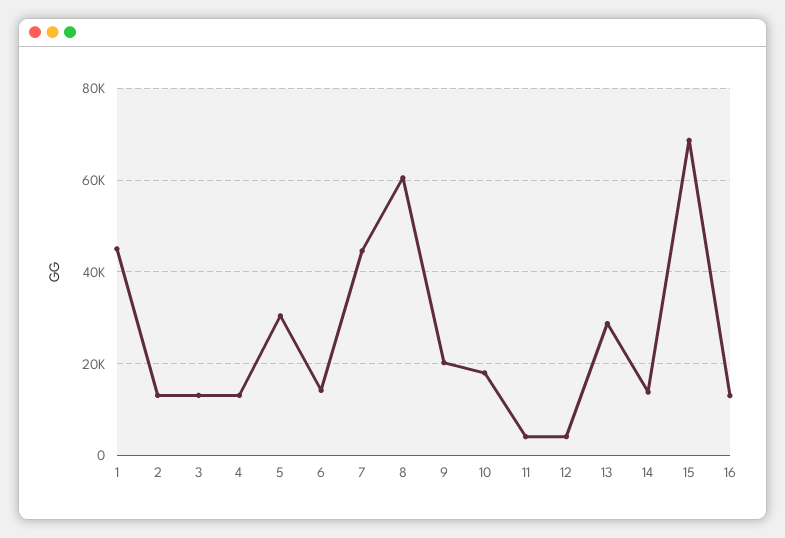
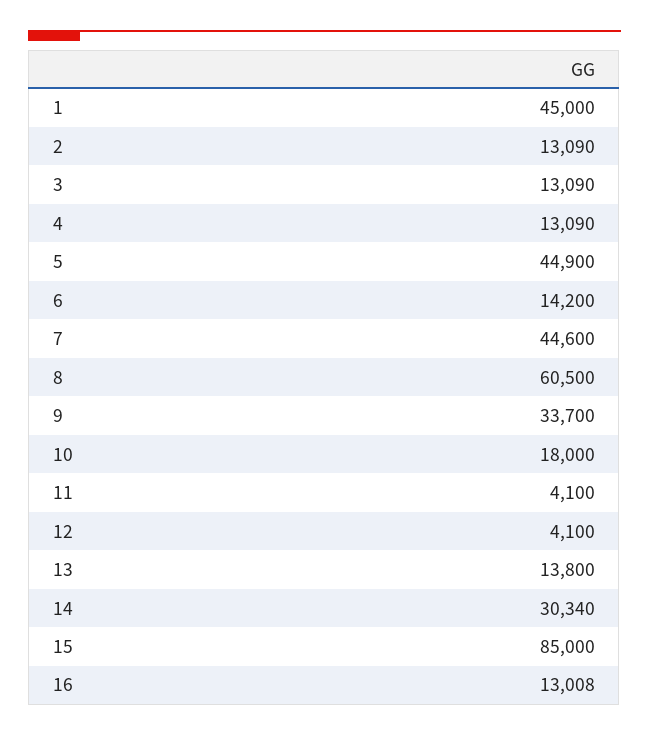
  {
    "1": 45000,
    "2": 13090,
    "3": 13090,
    "4": 13090,
-   "5": 30000,
+   "5": 44900,
    "6": 14200,
    "7": 44600,
    "8": 60500,
-   "9": 20000,
+   "9": 33700,
    "10": 18000,
    "11": 4100,
    "12": 4100,
-   "13": 28000,
+   "13": 13800,
-   "14": 14000,
+   "14": 30340,
-   "15": 68000,
+   "15": 85000,
    "16": 13008
  }

